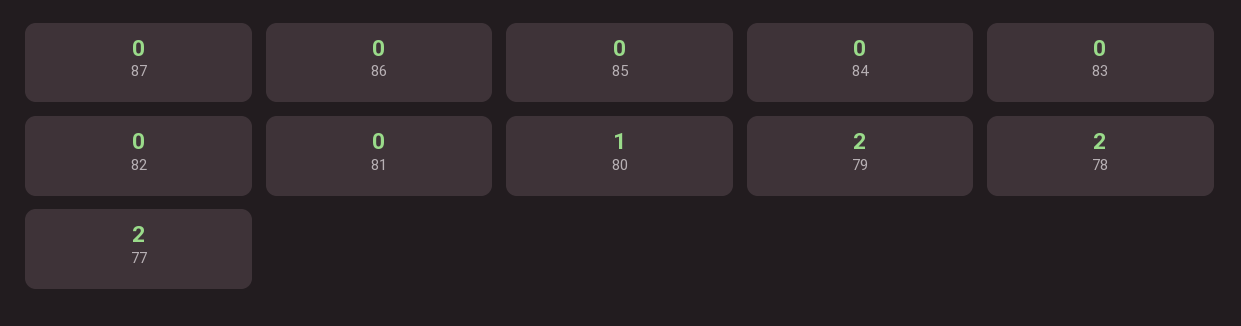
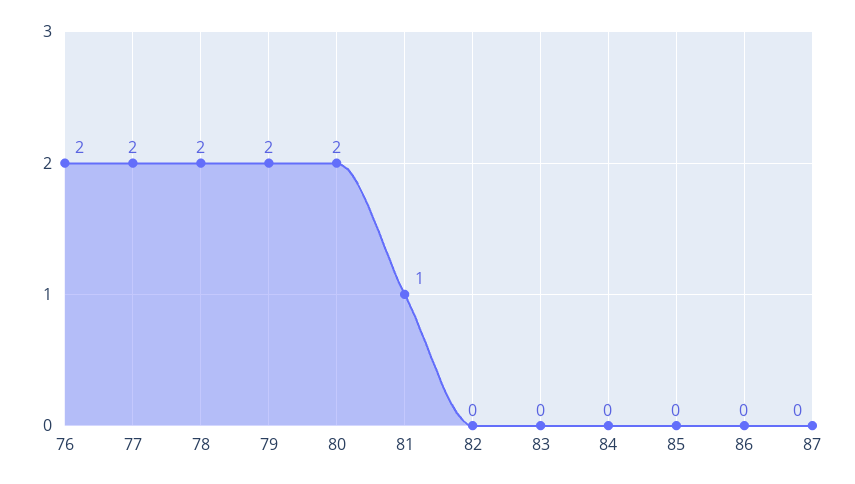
  {
    "87": 0,
    "86": 0,
    "85": 0,
    "84": 0,
    "83": 0,
    "82": 0,
-   "81": 0,
+   "81": 1,
-   "80": 1,
+   "80": 2,
    "79": 2,
    "78": 2,
-   "77": 2
+   "77": 2,
+   "76": 2
  }

